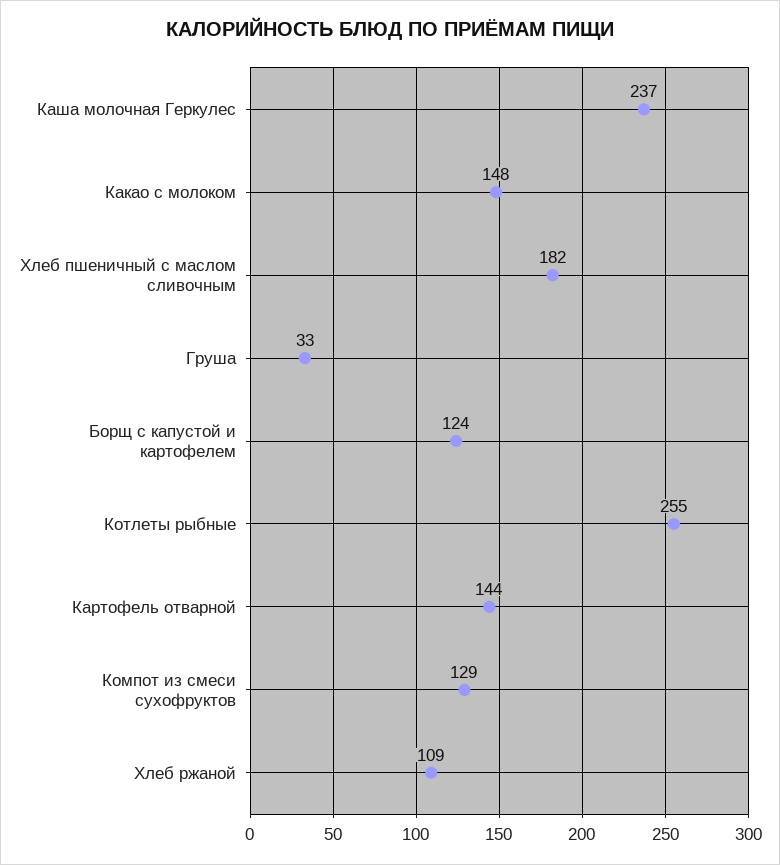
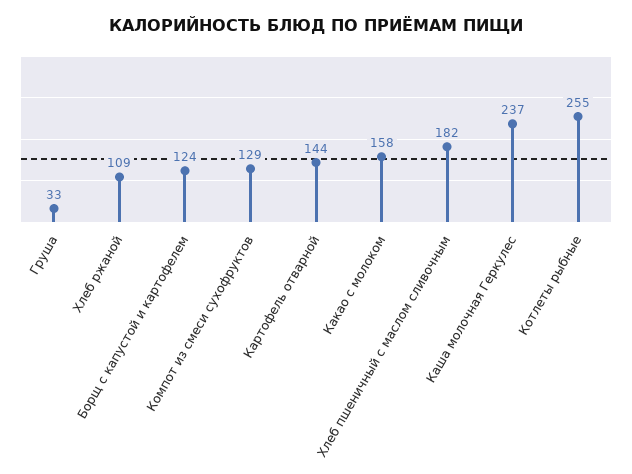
  {
    "Каша молочная Геркулес": 237,
-   "Какао с молоком": 148,
+   "Какао с молоком": 158,
    "Хлеб пшеничный с маслом сливочным": 182,
    "Груша": 33,
    "Борщ с капустой и картофелем": 124,
    "Котлеты рыбные": 255,
    "Картофель отварной": 144,
    "Компот из смеси сухофруктов": 129,
    "Хлеб ржаной": 109
  }

